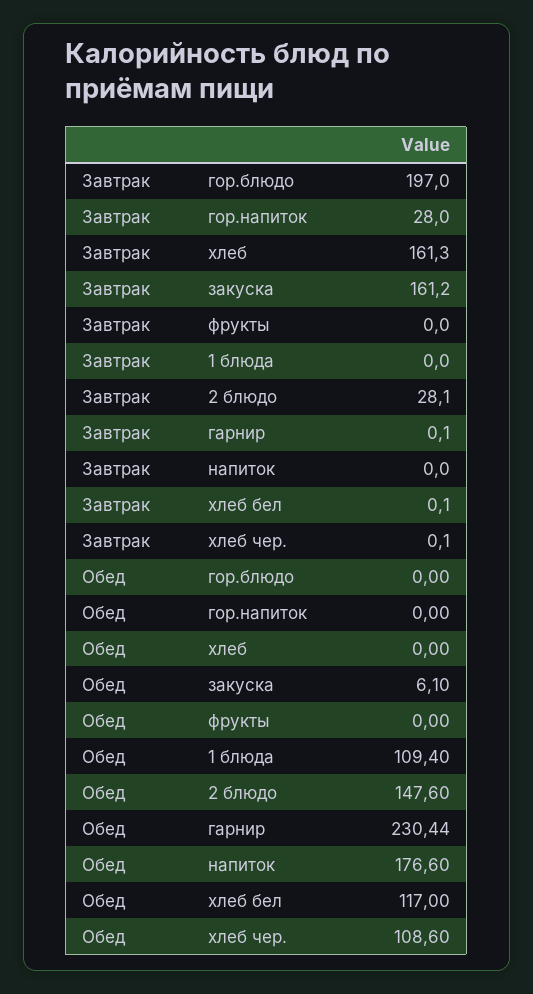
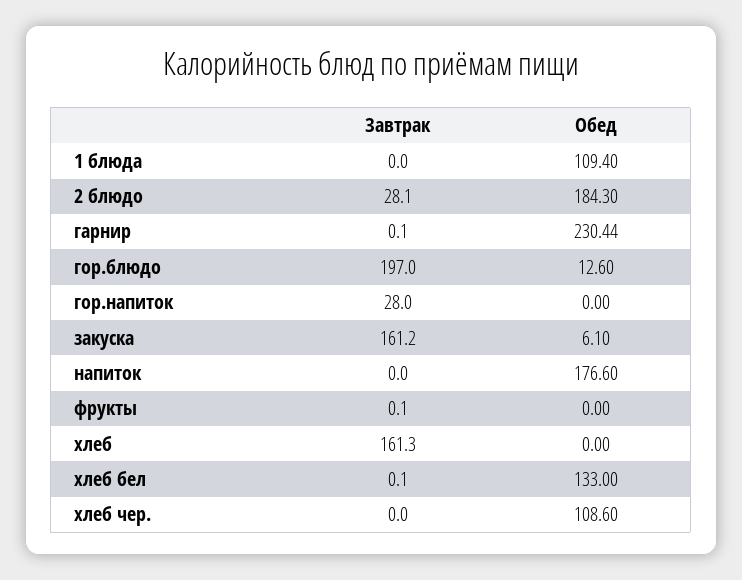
  {
    "Завтрак": {
      "гор.блюдо": 197,
      "гор.напиток": 28,
      "хлеб": 161.3,
      "закуска": 161.2,
-     "фрукты": 0,
+     "фрукты": 0.1,
      "1 блюда": 0,
      "2 блюдо": 28.1,
      "гарнир": 0.1,
      "напиток": 0,
      "хлеб бел": 0.1,
-     "хлеб чер.": 0.1
+     "хлеб чер.": 0
    },
    "Обед": {
-     "гор.блюдо": 0,
+     "гор.блюдо": 12.6,
      "гор.напиток": 0,
      "хлеб": 0,
      "закуска": 6.1,
      "фрукты": 0,
      "1 блюда": 109.4,
-     "2 блюдо": 147.6,
+     "2 блюдо": 184.3,
      "гарнир": 230.44,
      "напиток": 176.6,
-     "хлеб бел": 117,
+     "хлеб бел": 133,
      "хлеб чер.": 108.6
    }
  }

